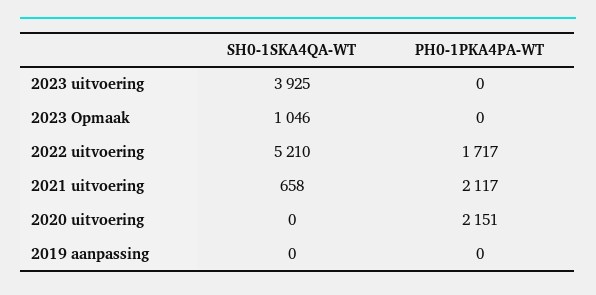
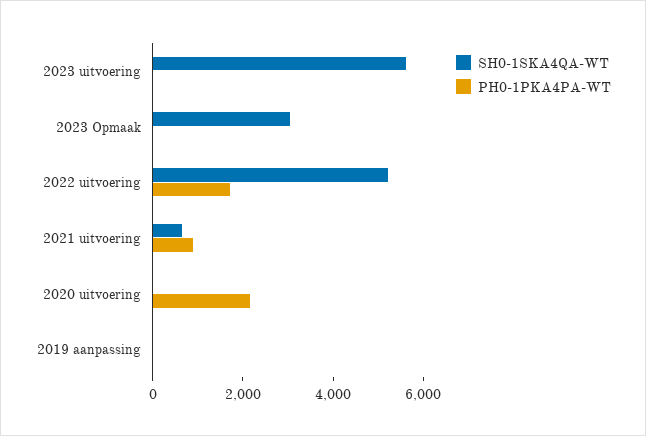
  {
    "SH0-1SKA4QA-WT": {
-     "2023 uitvoering": 3925,
+     "2023 uitvoering": 5500,
-     "2023 Opmaak": 1046,
+     "2023 Opmaak": 3000,
      "2022 uitvoering": 5210,
      "2021 uitvoering": 658,
      "2020 uitvoering": 0,
      "2019 aanpassing": 0
    },
    "PH0-1PKA4PA-WT": {
      "2023 uitvoering": 0,
      "2023 Opmaak": 0,
      "2022 uitvoering": 1717,
-     "2021 uitvoering": 2117,
+     "2021 uitvoering": 1000,
      "2020 uitvoering": 2151,
      "2019 aanpassing": 0
    }
  }

